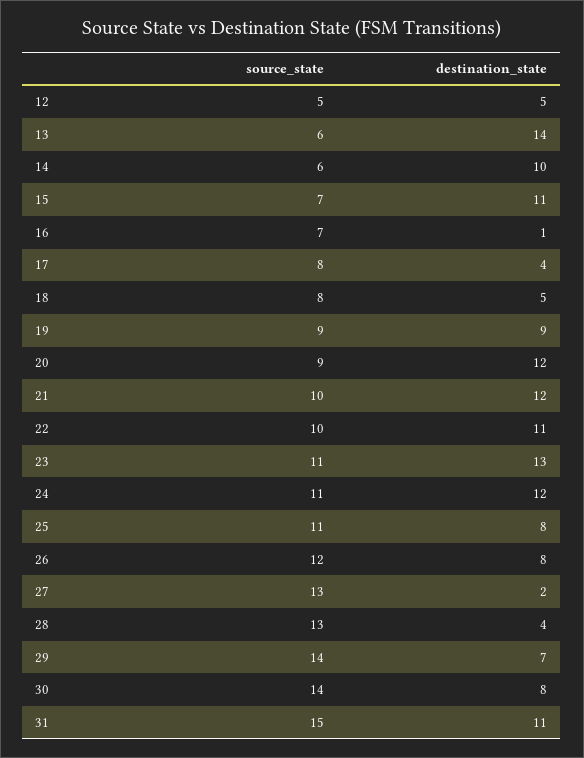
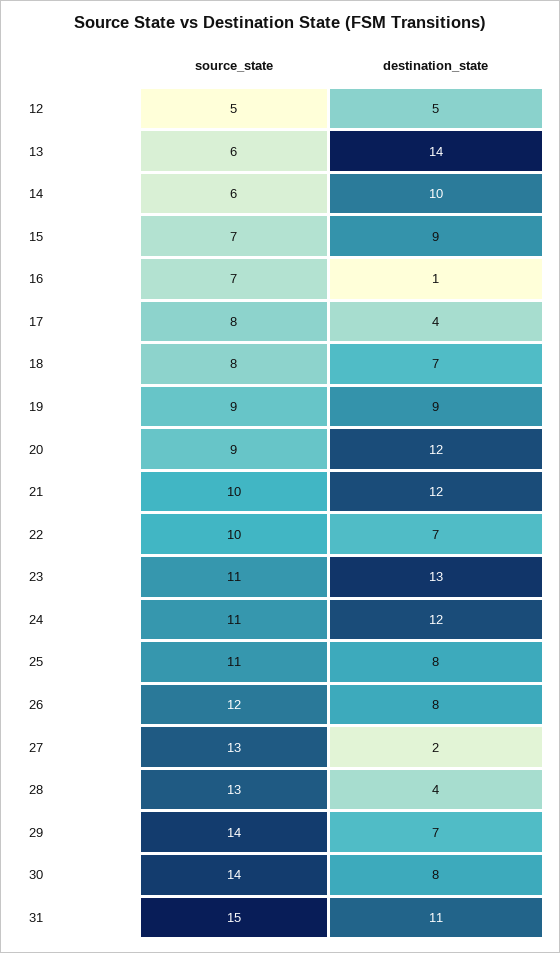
  {
    "source_state": {
      "12": 5,
      "13": 6,
      "14": 6,
      "15": 7,
      "16": 7,
      "17": 8,
      "18": 8,
      "19": 9,
      "20": 9,
      "21": 10,
      "22": 10,
      "23": 11,
      "24": 11,
      "25": 11,
      "26": 12,
      "27": 13,
      "28": 13,
      "29": 14,
      "30": 14,
      "31": 15
    },
    "destination_state": {
      "12": 5,
      "13": 14,
      "14": 10,
-     "15": 11,
+     "15": 9,
      "16": 1,
      "17": 4,
-     "18": 5,
+     "18": 7,
      "19": 9,
      "20": 12,
      "21": 12,
-     "22": 11,
+     "22": 7,
      "23": 13,
      "24": 12,
      "25": 8,
      "26": 8,
      "27": 2,
      "28": 4,
      "29": 7,
      "30": 8,
      "31": 11
    }
  }

